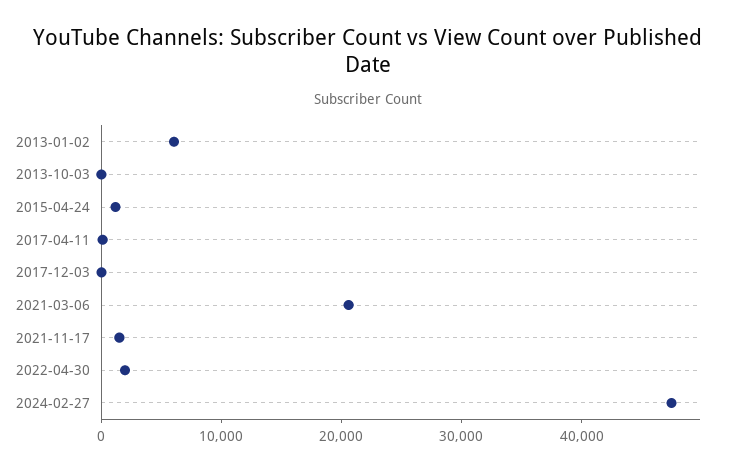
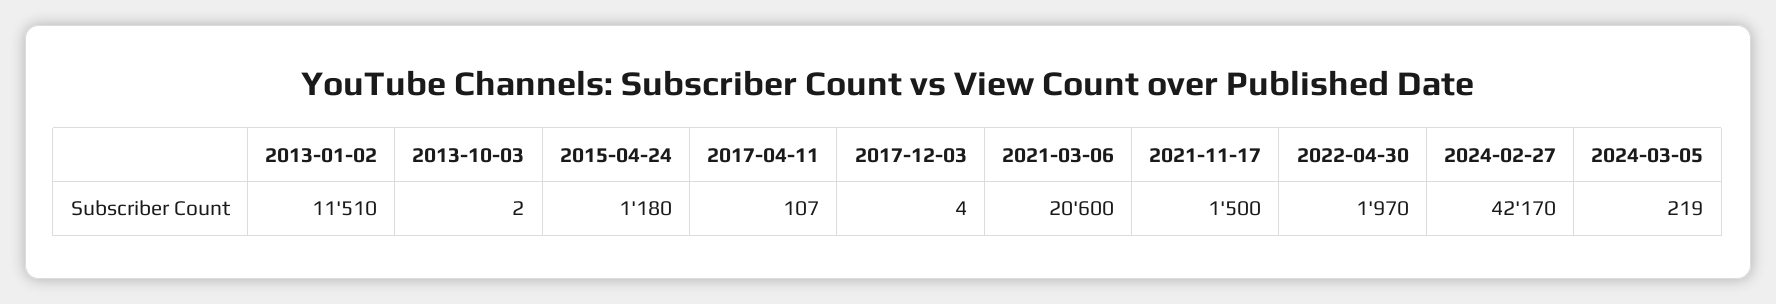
  {
-   "2013-01-02": 6000,
+   "2013-01-02": 11510,
    "2013-10-03": 2,
    "2015-04-24": 1180,
    "2017-04-11": 107,
    "2017-12-03": 4,
    "2021-03-06": 20600,
    "2021-11-17": 1500,
    "2022-04-30": 1970,
-   "2024-02-27": 48000
+   "2024-02-27": 42170,
+   "2024-03-05": 219
  }

